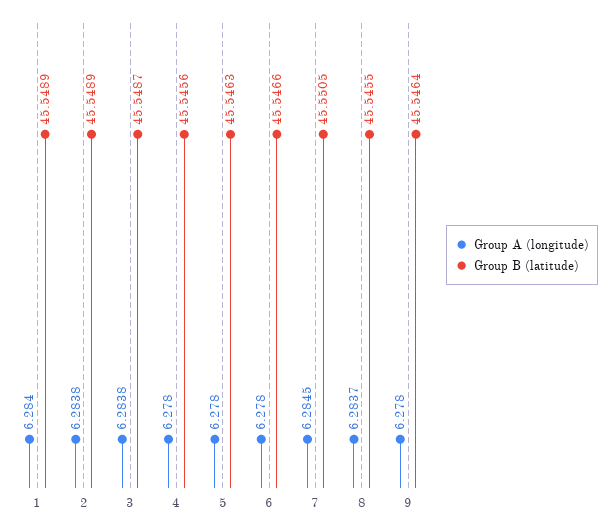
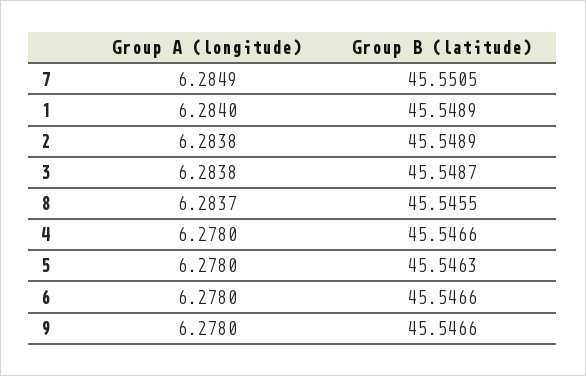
  {
    "Group A (longitude)": {
      "1": 6.284,
      "2": 6.2838,
      "3": 6.2838,
      "4": 6.278,
      "5": 6.278,
      "6": 6.278,
-     "7": 6.2845,
+     "7": 6.2849,
      "8": 6.2837,
      "9": 6.278
    },
    "Group B (latitude)": {
      "1": 45.5489,
      "2": 45.5489,
      "3": 45.5487,
-     "4": 45.5456,
+     "4": 45.5466,
      "5": 45.5463,
      "6": 45.5466,
      "7": 45.5505,
      "8": 45.5455,
-     "9": 45.5464
+     "9": 45.5466
    }
  }

